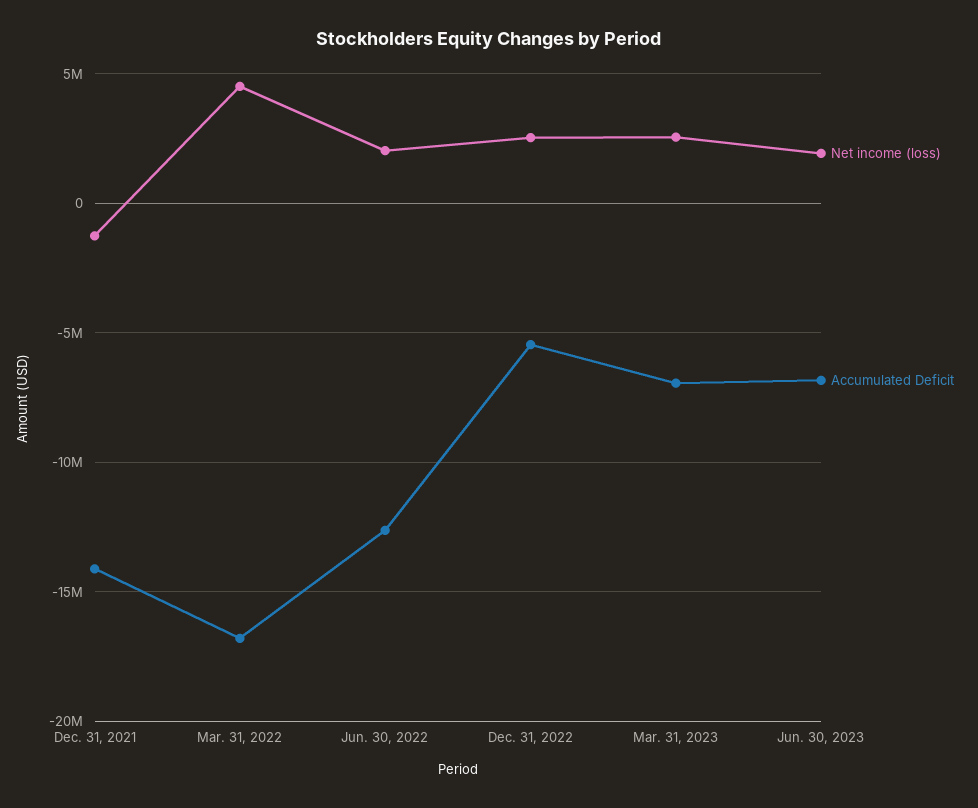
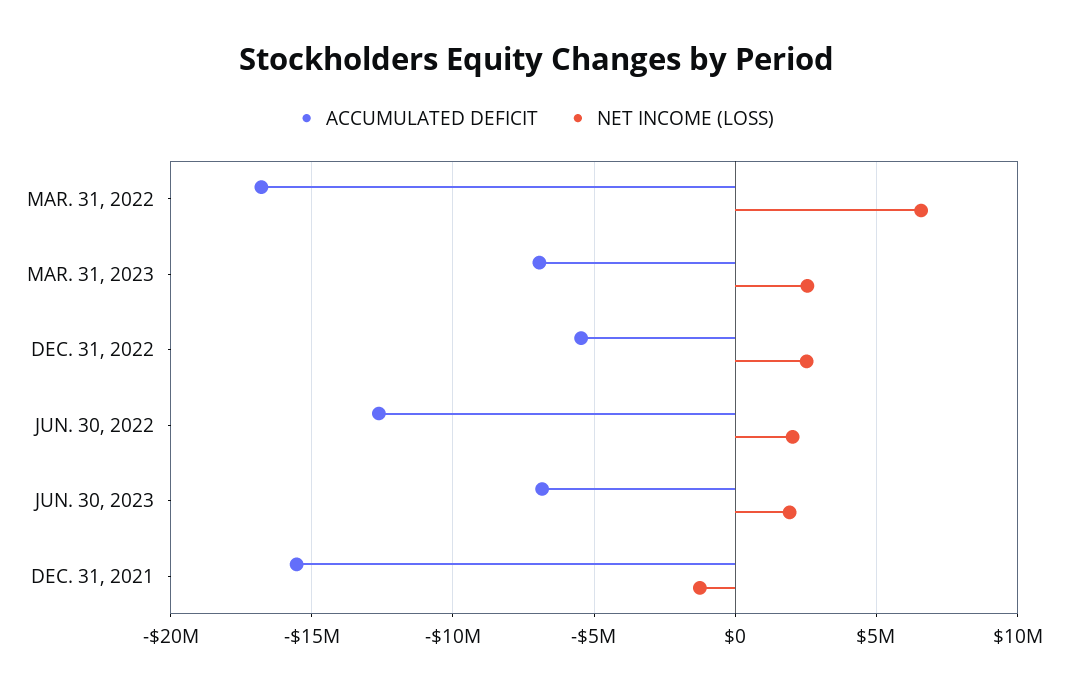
  {
    "Net income (loss)": {
      "Dec. 31, 2021": -1500000,
-     "Mar. 31, 2022": 4500000,
+     "Mar. 31, 2022": 6500000,
      "Jun. 30, 2022": 2000000,
      "Dec. 31, 2022": 2500000,
      "Mar. 31, 2023": 2500000,
      "Jun. 30, 2023": 2000000
    },
    "Accumulated Deficit": {
-     "Dec. 31, 2021": -14000000,
+     "Dec. 31, 2021": -15500000,
      "Mar. 31, 2022": -17000000,
      "Jun. 30, 2022": -12500000,
      "Dec. 31, 2022": -5500000,
      "Mar. 31, 2023": -7000000,
      "Jun. 30, 2023": -7000000
    }
  }

